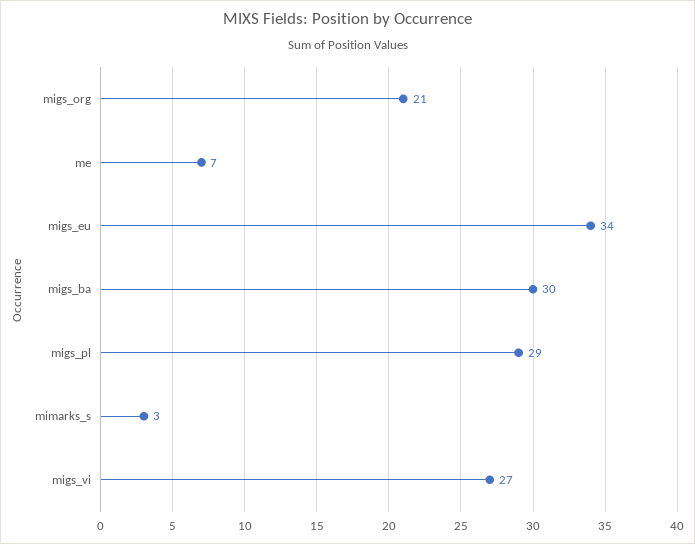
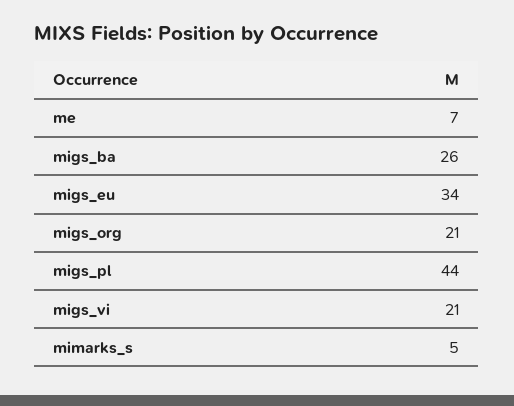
  {
    "migs_org": 21,
    "me": 7,
    "migs_eu": 34,
-   "migs_ba": 30,
+   "migs_ba": 26,
-   "migs_pl": 29,
+   "migs_pl": 44,
-   "mimarks_s": 3,
+   "mimarks_s": 5,
-   "migs_vi": 27
+   "migs_vi": 21
  }

